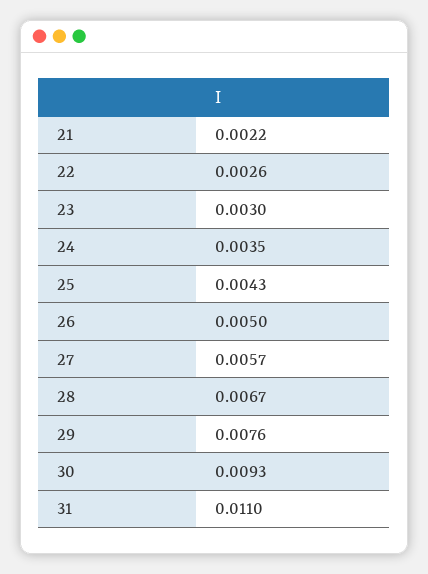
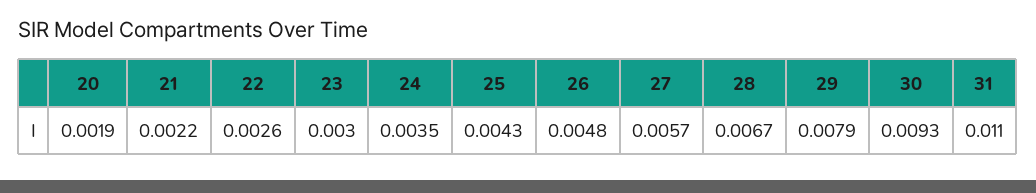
  {
    "21": 0.0022,
    "22": 0.0026,
    "23": 0.003,
    "24": 0.0035,
    "25": 0.0043,
-   "26": 0.005,
+   "26": 0.0048,
    "27": 0.0057,
    "28": 0.0067,
-   "29": 0.0076,
+   "29": 0.0079,
    "30": 0.0093,
-   "31": 0.011
+   "31": 0.011,
+   "20": 0.0019
  }

